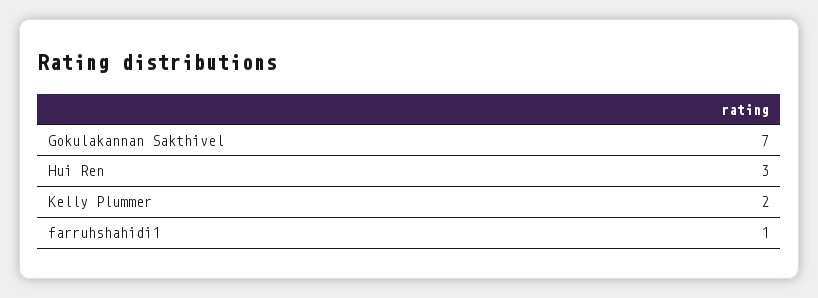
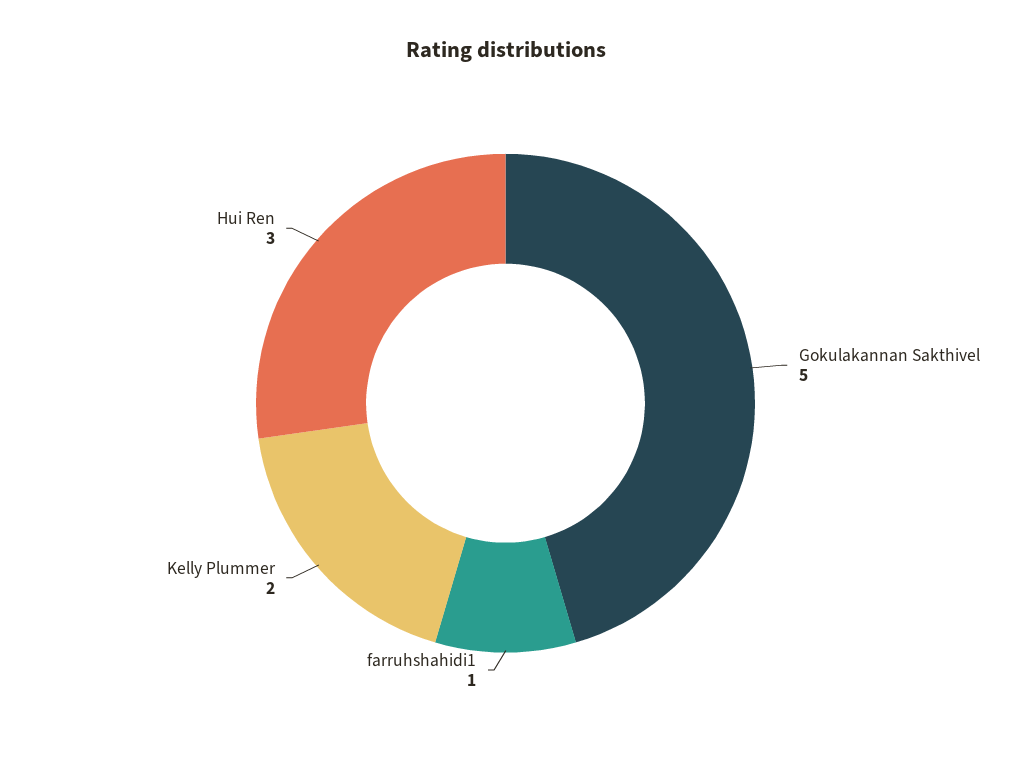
  {
-   "Gokulakannan Sakthivel": 7,
+   "Gokulakannan Sakthivel": 5,
    "Hui Ren": 3,
    "Kelly Plummer": 2,
    "farruhshahidi1": 1
  }

